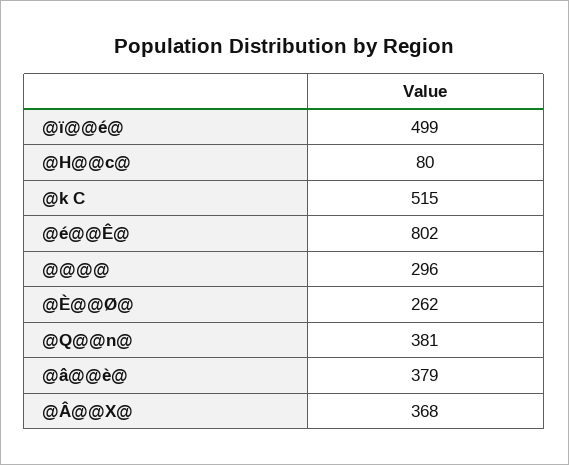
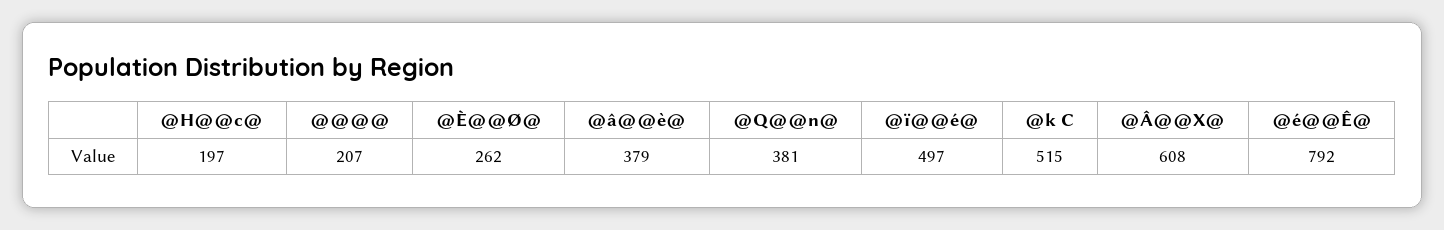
  {
-   "@ï@@é@": 499,
+   "@ï@@é@": 497,
-   "@H@@c@": 80,
+   "@H@@c@": 197,
    "@k C": 515,
-   "@é@@Ê@": 802,
+   "@é@@Ê@": 792,
-   "@@@@": 296,
+   "@@@@": 207,
    "@È@@Ø@": 262,
    "@Q@@n@": 381,
    "@â@@è@": 379,
-   "@Â@@X@": 368
+   "@Â@@X@": 608
  }

